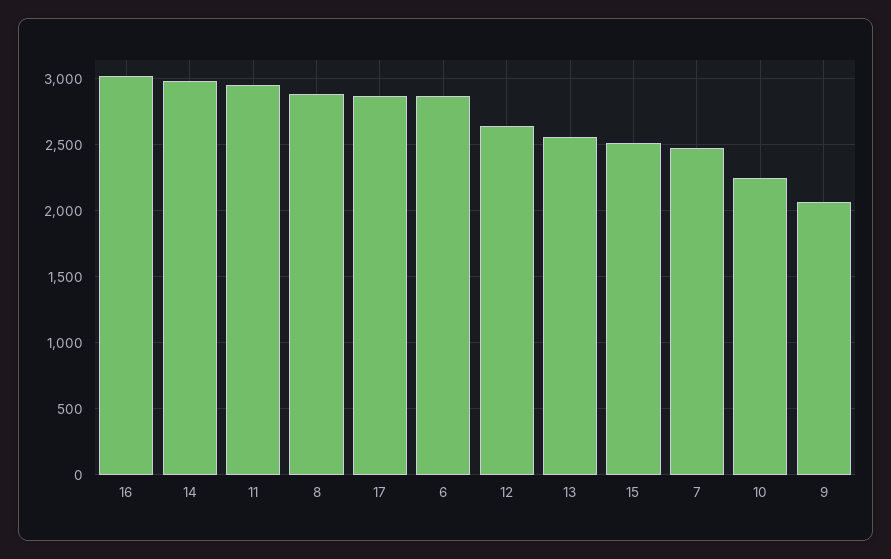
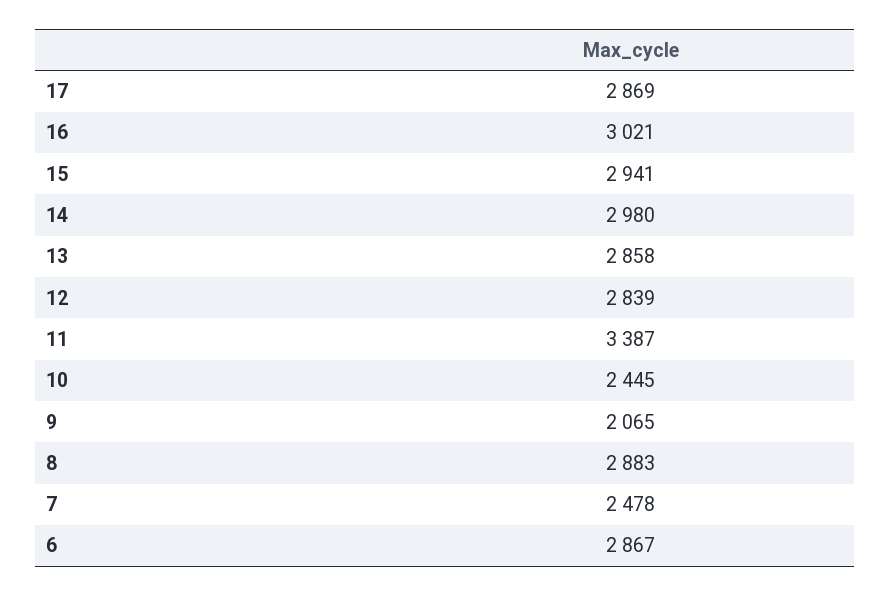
  {
    "16": 3021,
    "14": 2980,
-   "11": 2950,
+   "11": 3387,
    "8": 2883,
    "17": 2869,
    "6": 2867,
-   "12": 2650,
+   "12": 2839,
-   "13": 2550,
+   "13": 2858,
-   "15": 2500,
+   "15": 2941,
    "7": 2478,
-   "10": 2250,
+   "10": 2445,
    "9": 2065
  }

